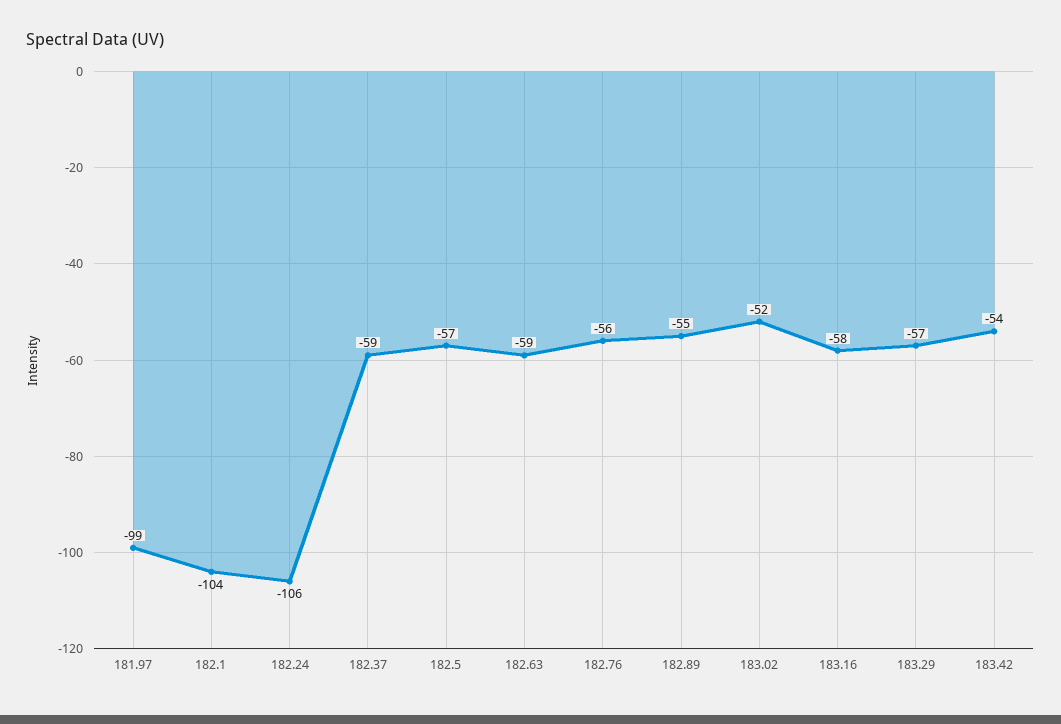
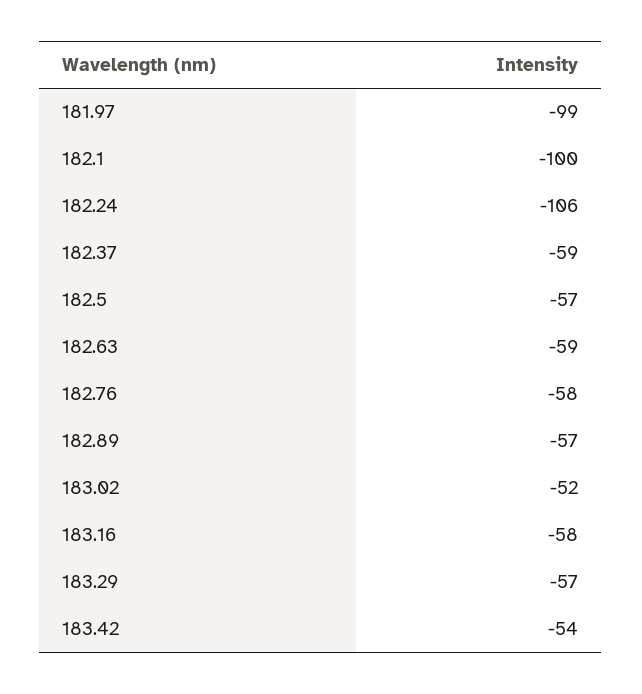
  {
    "181.97": -99,
-   "182.1": -104,
+   "182.1": -100,
    "182.24": -106,
    "182.37": -59,
    "182.5": -57,
    "182.63": -59,
-   "182.76": -56,
+   "182.76": -58,
-   "182.89": -55,
+   "182.89": -57,
    "183.02": -52,
    "183.16": -58,
    "183.29": -57,
    "183.42": -54
  }

